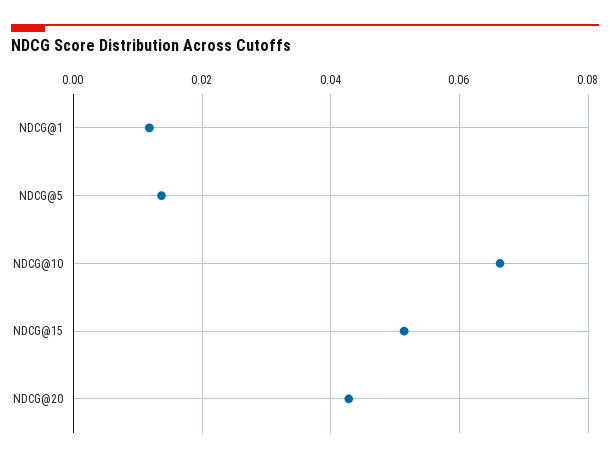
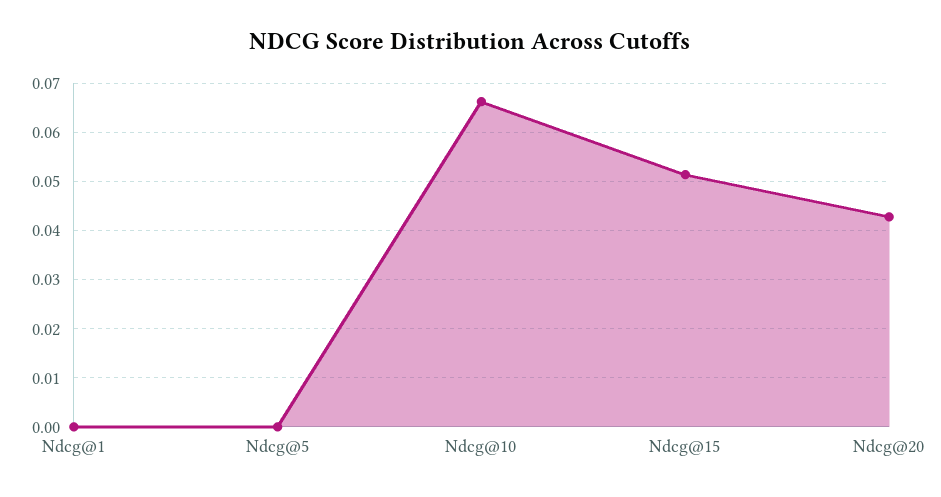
  {
-   "NDCG@1": 0.012,
+   "NDCG@1": 0,
-   "NDCG@5": 0.014,
+   "NDCG@5": 0,
    "NDCG@10": 0.066,
    "NDCG@15": 0.052,
    "NDCG@20": 0.042
  }

